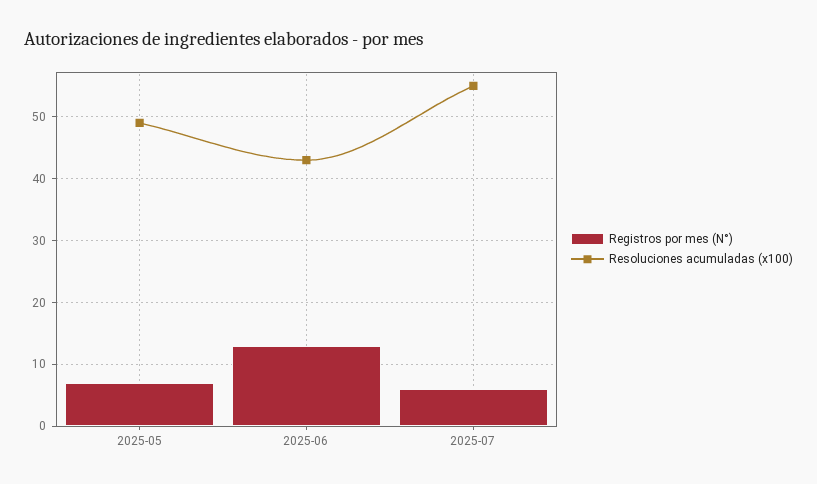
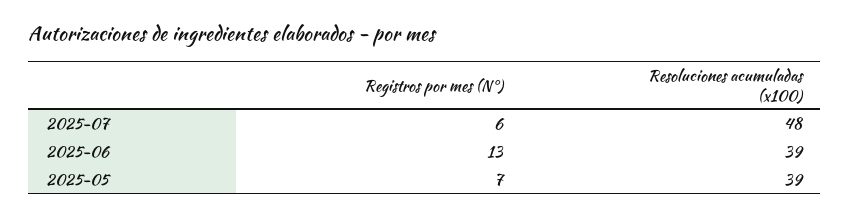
  {
    "Registros por mes (N°)": {
      "2025-05": 7,
      "2025-06": 13,
      "2025-07": 6
    },
    "Resoluciones acumuladas (x100)": {
-     "2025-05": 49,
+     "2025-05": 39,
-     "2025-06": 43,
+     "2025-06": 39,
-     "2025-07": 55
+     "2025-07": 48
    }
  }

